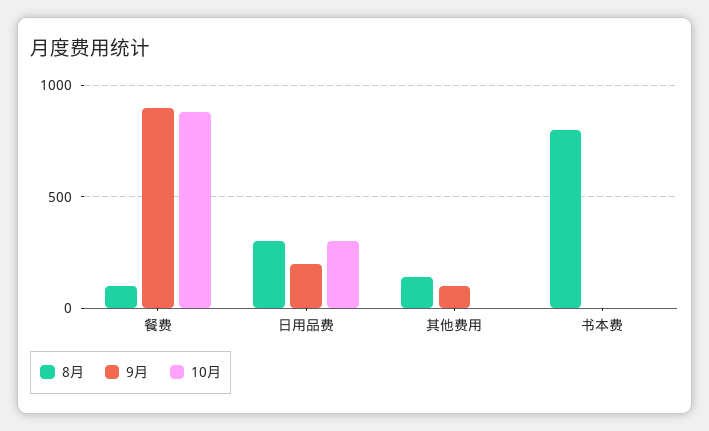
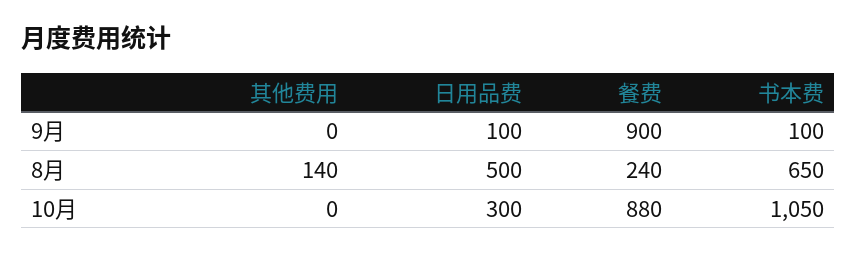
  {
    "8月": {
-     "餐费": 100,
+     "餐费": 240,
-     "日用品费": 300,
+     "日用品费": 500,
      "其他费用": 140,
-     "书本费": 800
+     "书本费": 650
    },
    "9月": {
      "餐费": 900,
-     "日用品费": 200,
+     "日用品费": 100,
-     "其他费用": 100,
+     "其他费用": 0,
-     "书本费": 0
+     "书本费": 100
    },
    "10月": {
      "餐费": 880,
      "日用品费": 300,
      "其他费用": 0,
-     "书本费": 0
+     "书本费": 1050
    }
  }

